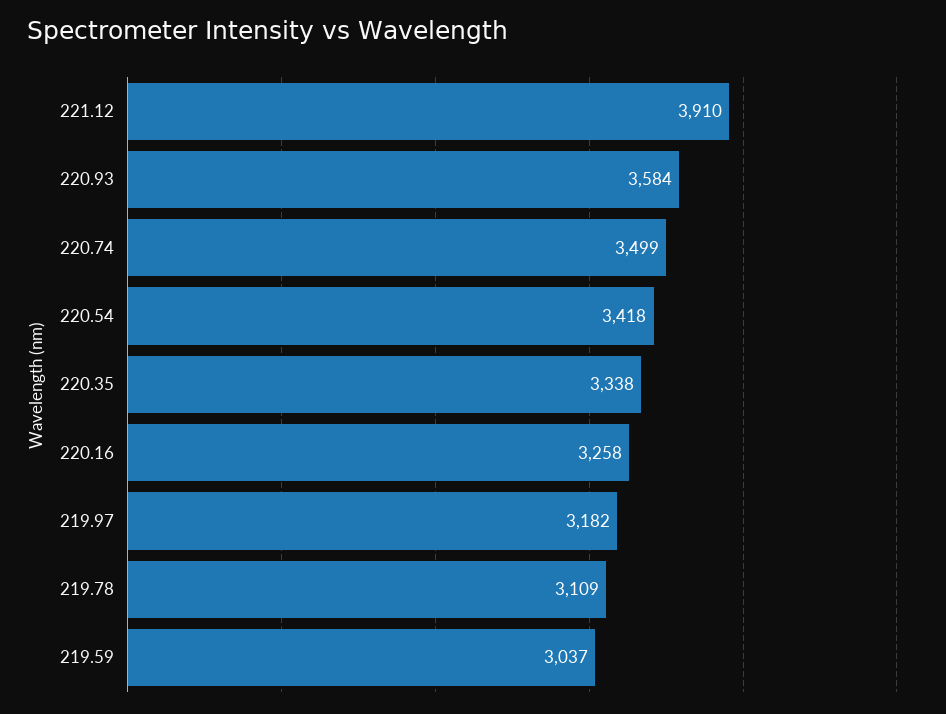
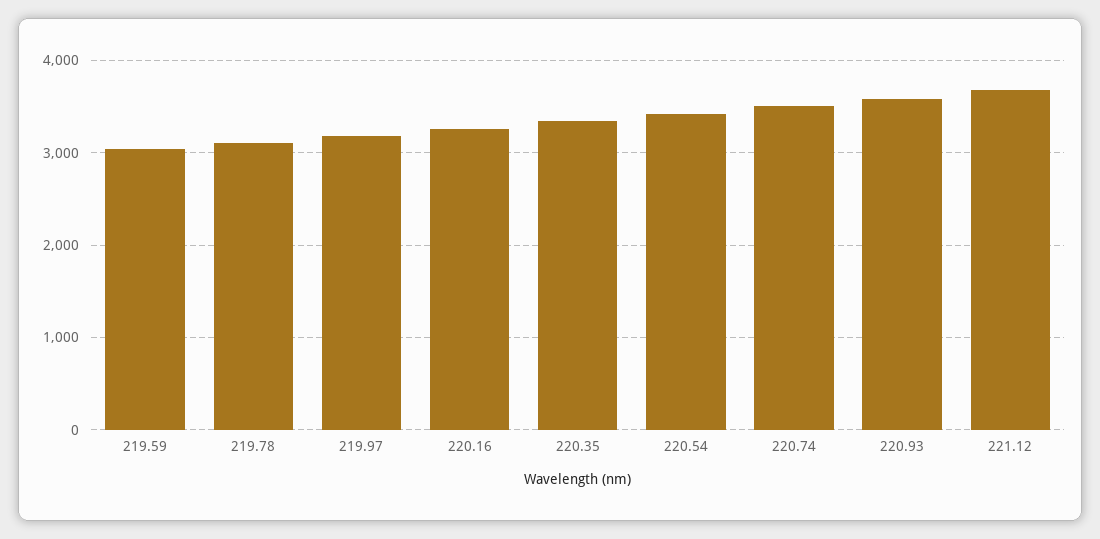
  {
-   "221.12": 3910,
+   "221.12": 3700,
    "220.93": 3584,
    "220.74": 3499,
    "220.54": 3418,
    "220.35": 3338,
    "220.16": 3258,
    "219.97": 3182,
    "219.78": 3109,
    "219.59": 3037
  }

